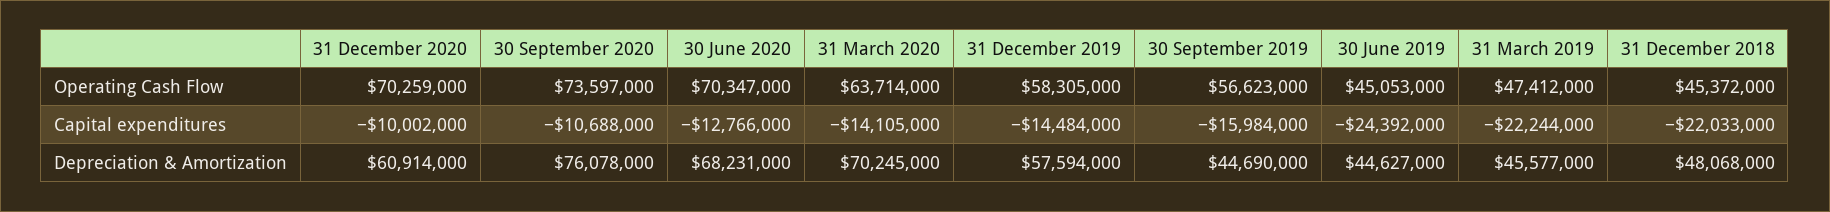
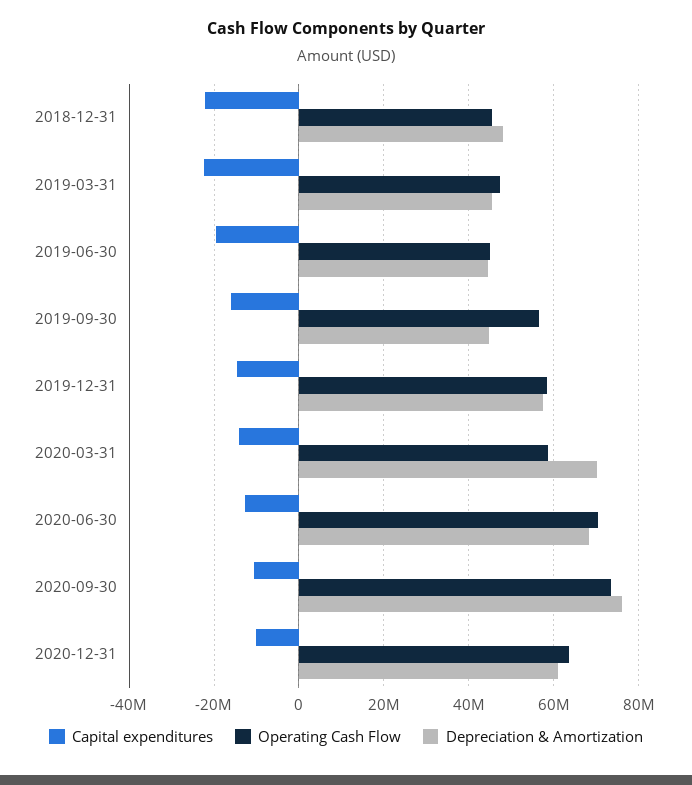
  {
    "Operating Cash Flow": {
-     "31 December 2020": 70259000,
+     "31 December 2020": 64000000,
      "30 September 2020": 73597000,
      "30 June 2020": 70347000,
-     "31 March 2020": 63714000,
+     "31 March 2020": 58000000,
      "31 December 2019": 58305000,
      "30 September 2019": 56623000,
      "30 June 2019": 45053000,
      "31 March 2019": 47412000,
      "31 December 2018": 45372000
    },
    "Capital expenditures": {
      "31 December 2020": -10002000,
      "30 September 2020": -10688000,
      "30 June 2020": -12766000,
      "31 March 2020": -14105000,
      "31 December 2019": -14484000,
      "30 September 2019": -15984000,
-     "30 June 2019": -24392000,
+     "30 June 2019": -20000000,
      "31 March 2019": -22244000,
      "31 December 2018": -22033000
    },
    "Depreciation & Amortization": {
      "31 December 2020": 60914000,
      "30 September 2020": 76078000,
      "30 June 2020": 68231000,
      "31 March 2020": 70245000,
      "31 December 2019": 57594000,
      "30 September 2019": 44690000,
      "30 June 2019": 44627000,
      "31 March 2019": 45577000,
      "31 December 2018": 48068000
    }
  }

